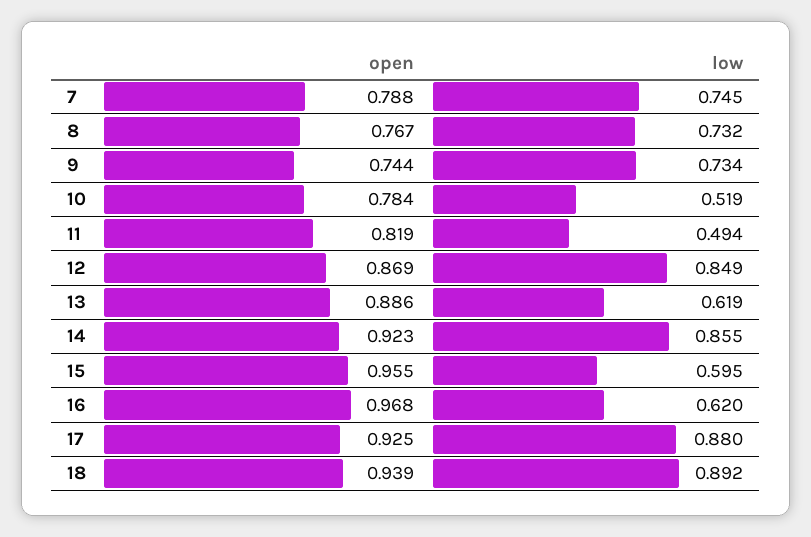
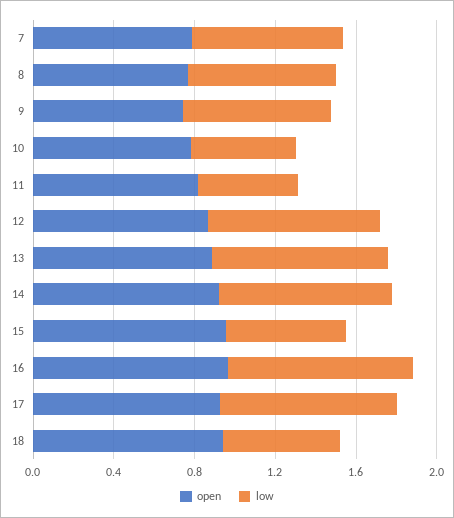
  {
    "open": {
      "7": 0.788,
      "8": 0.767,
      "9": 0.744,
      "10": 0.784,
      "11": 0.819,
      "12": 0.869,
      "13": 0.886,
      "14": 0.923,
      "15": 0.955,
      "16": 0.968,
      "17": 0.925,
      "18": 0.939
    },
    "low": {
      "7": 0.745,
      "8": 0.732,
      "9": 0.734,
      "10": 0.519,
      "11": 0.494,
      "12": 0.849,
-     "13": 0.619,
+     "13": 0.9,
      "14": 0.855,
      "15": 0.595,
-     "16": 0.62,
+     "16": 0.9,
      "17": 0.88,
-     "18": 0.892
+     "18": 0.6
    }
  }

